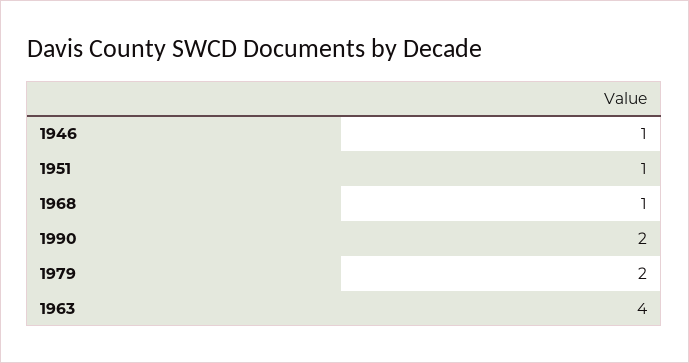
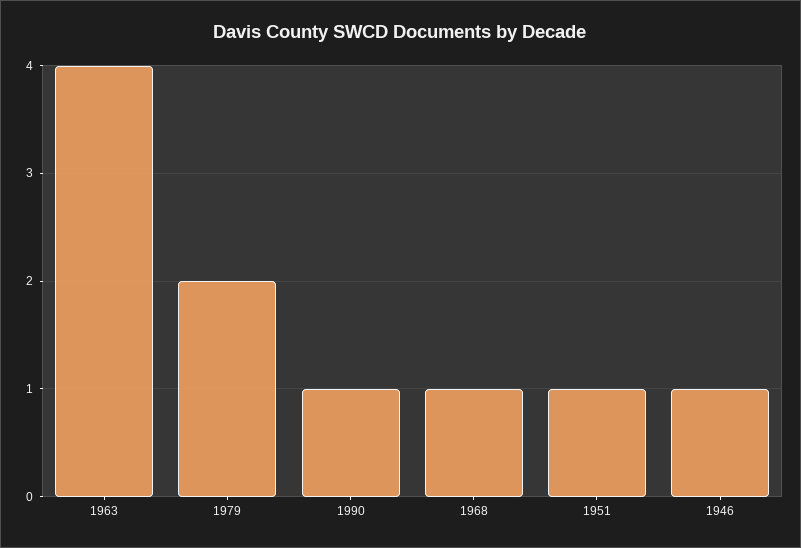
  {
    "1946": 1,
    "1951": 1,
    "1968": 1,
-   "1990": 2,
+   "1990": 1,
    "1979": 2,
    "1963": 4
  }

